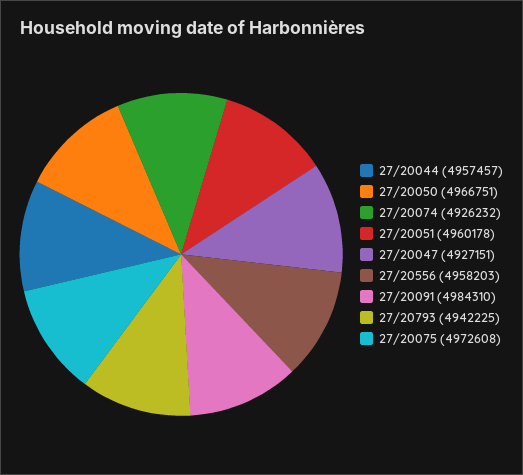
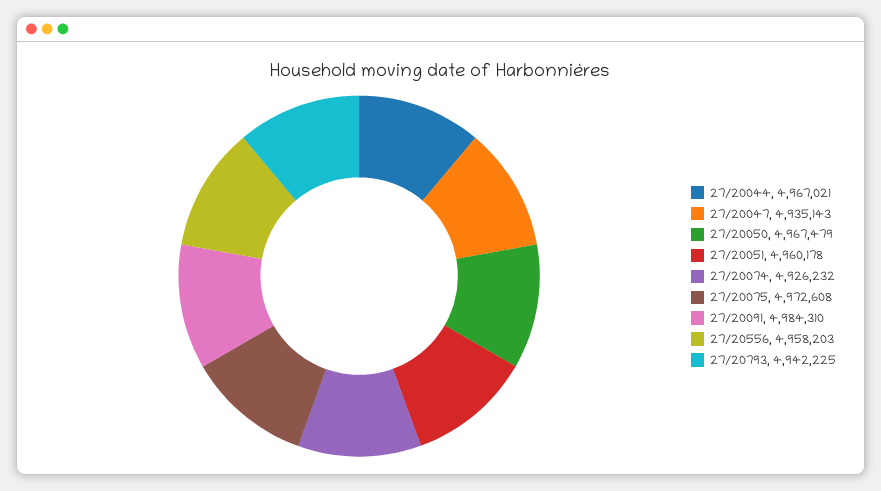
  {
-   "27/20044": 4957457,
+   "27/20044": 4967021,
-   "27/20050": 4966751,
+   "27/20050": 4967479,
    "27/20074": 4926232,
    "27/20051": 4960178,
-   "27/20047": 4927151,
+   "27/20047": 4935143,
    "27/20556": 4958203,
    "27/20091": 4984310,
    "27/20793": 4942225,
    "27/20075": 4972608
  }

